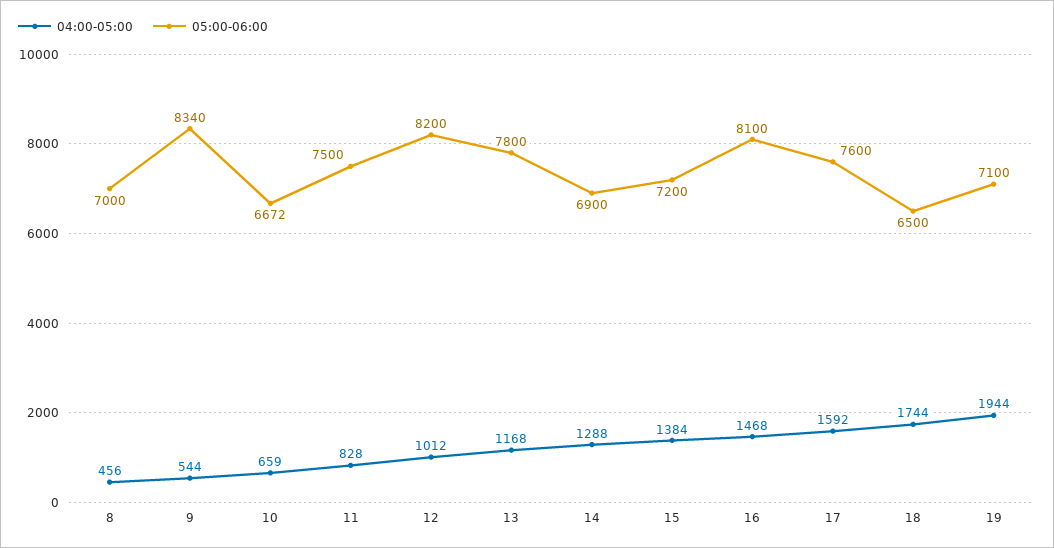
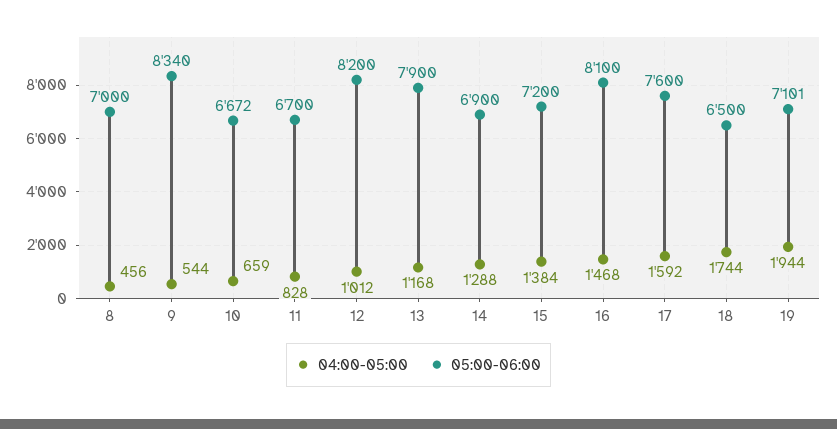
  {
    "04:00-05:00": {
      "8": 456,
      "9": 544,
      "10": 659,
      "11": 828,
      "12": 1012,
      "13": 1168,
      "14": 1288,
      "15": 1384,
      "16": 1468,
      "17": 1592,
      "18": 1744,
      "19": 1944
    },
    "05:00-06:00": {
      "8": 7000,
      "9": 8340,
      "10": 6672,
-     "11": 7500,
+     "11": 6700,
      "12": 8200,
-     "13": 7800,
+     "13": 7900,
      "14": 6900,
      "15": 7200,
      "16": 8100,
      "17": 7600,
      "18": 6500,
-     "19": 7100
+     "19": 7101
    }
  }

